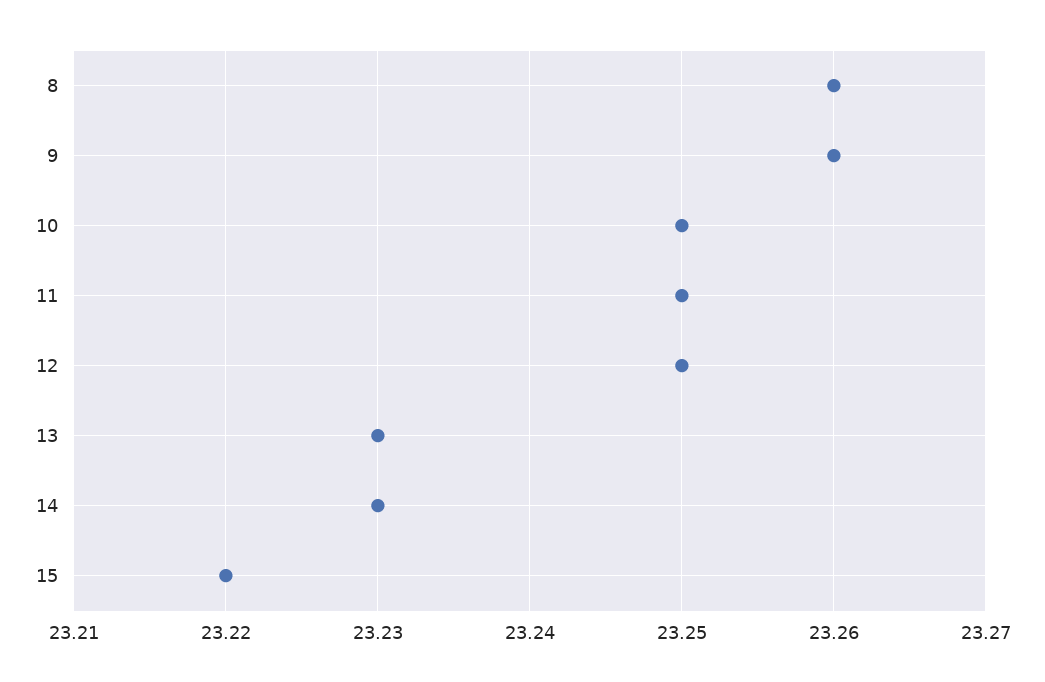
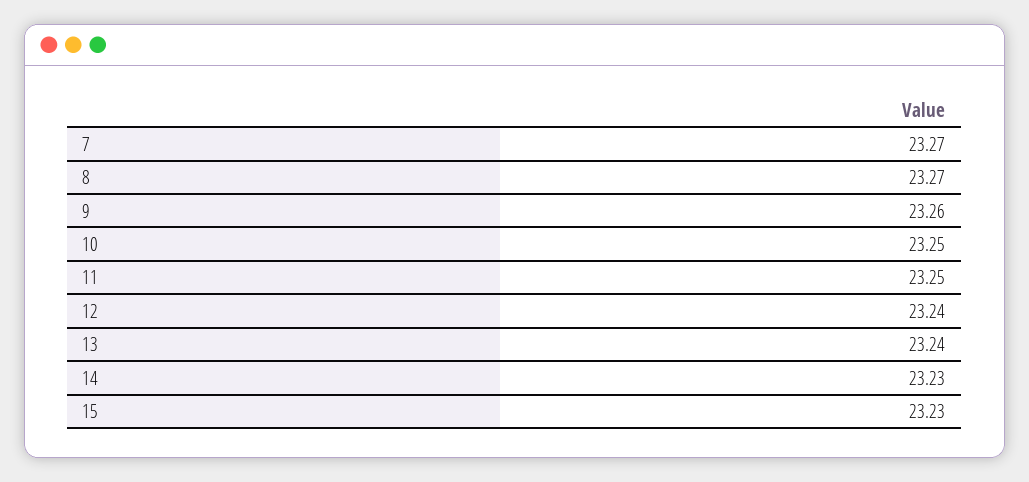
  {
-   "8": 23.26,
+   "8": 23.27,
    "9": 23.26,
    "10": 23.25,
    "11": 23.25,
-   "12": 23.25,
+   "12": 23.24,
-   "13": 23.23,
+   "13": 23.24,
    "14": 23.23,
-   "15": 23.22
+   "15": 23.23,
+   "7": 23.27
  }

